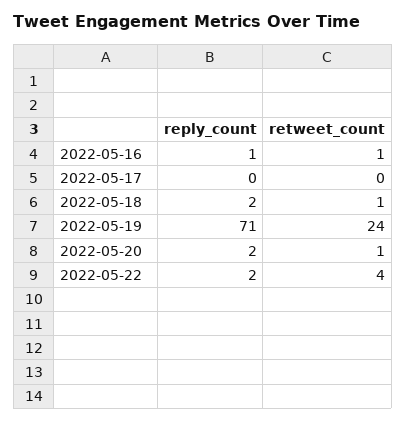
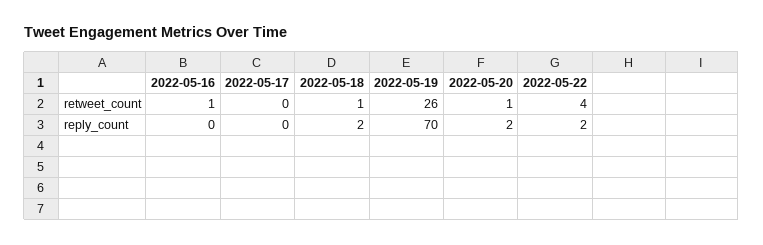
  {
    "reply_count": {
-     "2022-05-16": 1,
+     "2022-05-16": 0,
      "2022-05-17": 0,
      "2022-05-18": 2,
-     "2022-05-19": 71,
+     "2022-05-19": 70,
      "2022-05-20": 2,
      "2022-05-22": 2
    },
    "retweet_count": {
      "2022-05-16": 1,
      "2022-05-17": 0,
      "2022-05-18": 1,
-     "2022-05-19": 24,
+     "2022-05-19": 26,
      "2022-05-20": 1,
      "2022-05-22": 4
    }
  }

